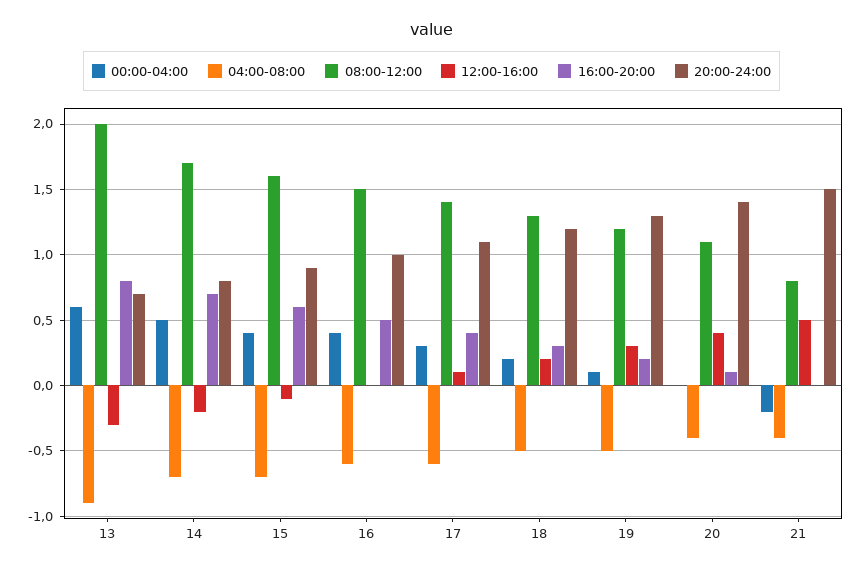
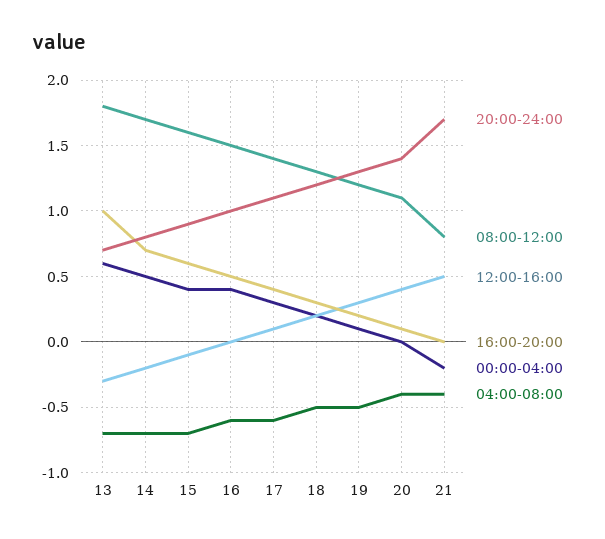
  {
    "00:00-04:00": {
      "13": 0.6,
      "14": 0.5,
      "15": 0.4,
      "16": 0.4,
      "17": 0.3,
      "18": 0.2,
      "19": 0.1,
      "20": 0,
      "21": -0.2
    },
    "04:00-08:00": {
-     "13": -0.9,
+     "13": -0.7,
      "14": -0.7,
      "15": -0.7,
      "16": -0.6,
      "17": -0.6,
      "18": -0.5,
      "19": -0.5,
      "20": -0.4,
      "21": -0.4
    },
    "08:00-12:00": {
-     "13": 2,
+     "13": 1.8,
      "14": 1.7,
      "15": 1.6,
      "16": 1.5,
      "17": 1.4,
      "18": 1.3,
      "19": 1.2,
      "20": 1.1,
      "21": 0.8
    },
    "12:00-16:00": {
      "13": -0.3,
      "14": -0.2,
      "15": -0.1,
      "16": 0,
      "17": 0.1,
      "18": 0.2,
      "19": 0.3,
      "20": 0.4,
      "21": 0.5
    },
    "16:00-20:00": {
-     "13": 0.8,
+     "13": 1,
      "14": 0.7,
      "15": 0.6,
      "16": 0.5,
      "17": 0.4,
      "18": 0.3,
      "19": 0.2,
      "20": 0.1,
      "21": 0
    },
    "20:00-24:00": {
      "13": 0.7,
      "14": 0.8,
      "15": 0.9,
      "16": 1,
      "17": 1.1,
      "18": 1.2,
      "19": 1.3,
      "20": 1.4,
-     "21": 1.5
+     "21": 1.7
    }
  }

